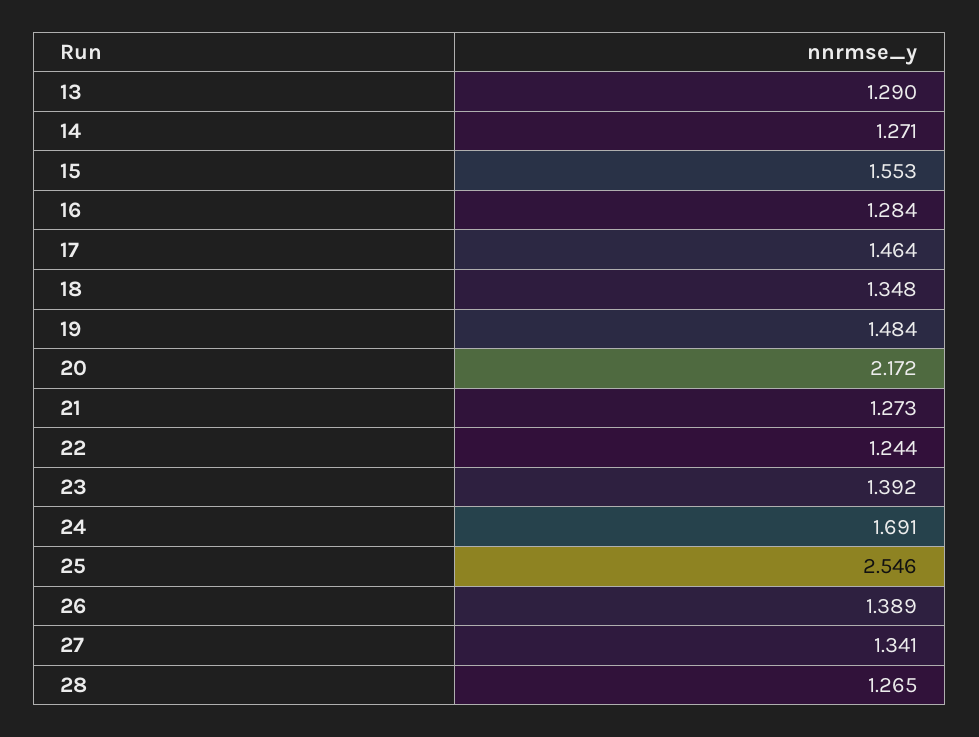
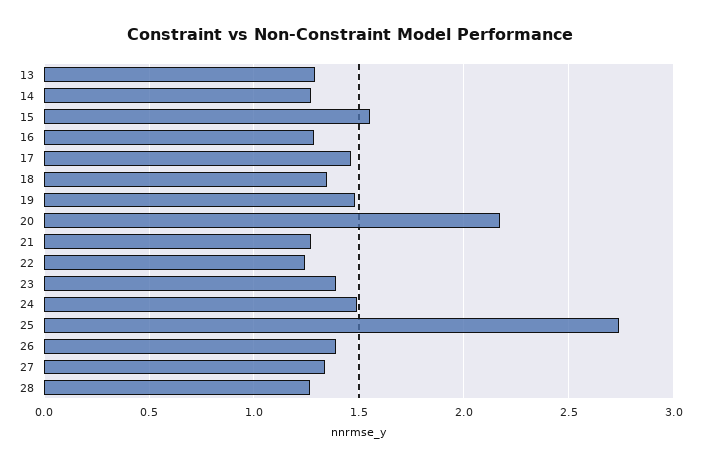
  {
    "13": 1.29,
    "14": 1.271,
    "15": 1.553,
    "16": 1.284,
    "17": 1.464,
    "18": 1.348,
    "19": 1.484,
    "20": 2.172,
    "21": 1.273,
    "22": 1.244,
    "23": 1.392,
-   "24": 1.691,
+   "24": 1.5,
-   "25": 2.546,
+   "25": 2.75,
    "26": 1.389,
    "27": 1.341,
    "28": 1.265
  }

